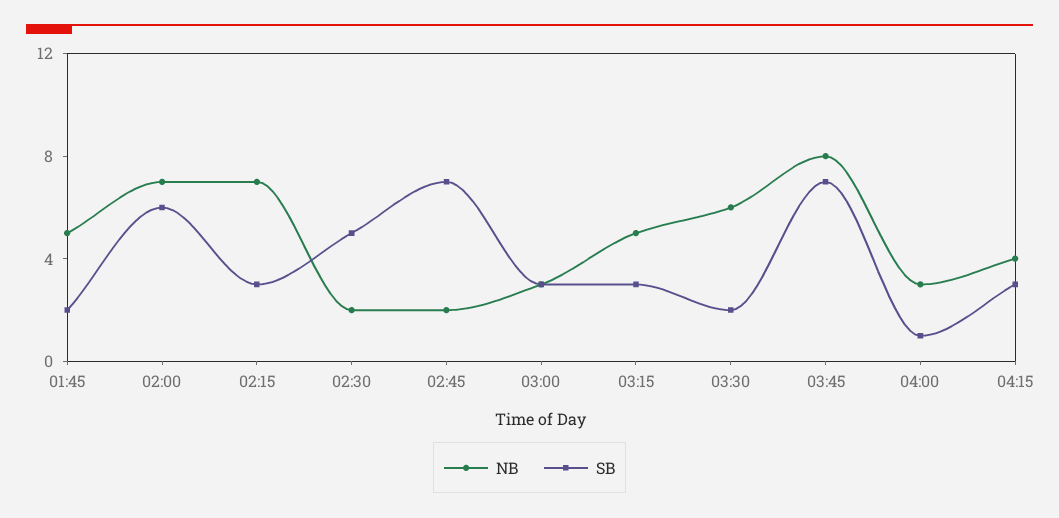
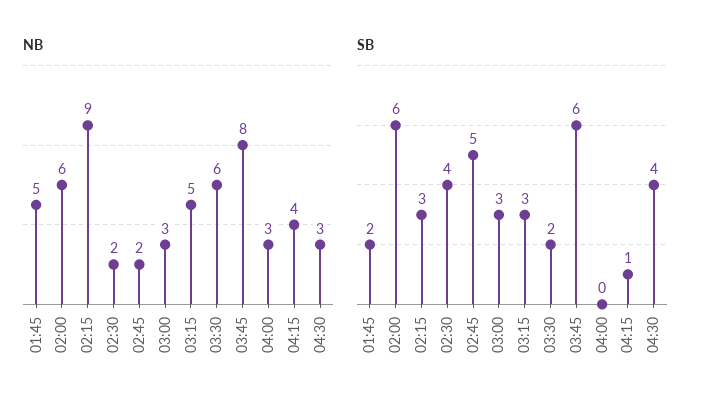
  {
    "NB": {
      "01:45": 5,
-     "02:00": 7,
+     "02:00": 6,
-     "02:15": 7,
+     "02:15": 9,
      "02:30": 2,
      "02:45": 2,
      "03:00": 3,
      "03:15": 5,
      "03:30": 6,
      "03:45": 8,
      "04:00": 3,
-     "04:15": 4
+     "04:15": 4,
+     "04:30": 3
    },
    "SB": {
      "01:45": 2,
      "02:00": 6,
      "02:15": 3,
-     "02:30": 5,
+     "02:30": 4,
-     "02:45": 7,
+     "02:45": 5,
      "03:00": 3,
      "03:15": 3,
      "03:30": 2,
-     "03:45": 7,
+     "03:45": 6,
-     "04:00": 1,
+     "04:00": 0,
-     "04:15": 3
+     "04:15": 1,
+     "04:30": 4
    }
  }

